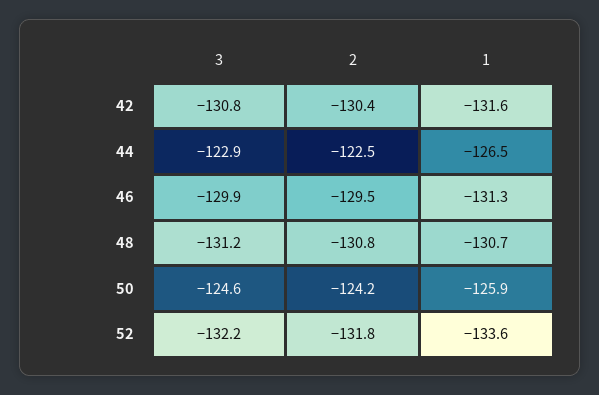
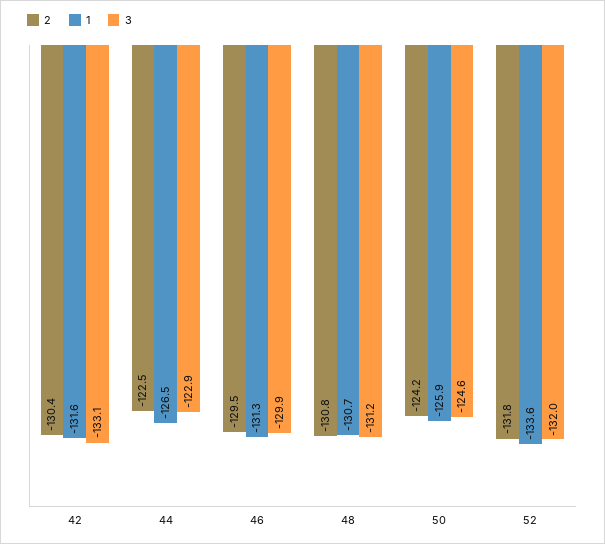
  {
    "3": {
-     "42": -130.8,
+     "42": -133.1,
      "44": -122.9,
      "46": -129.9,
      "48": -131.2,
      "50": -124.6,
-     "52": -132.2
+     "52": -132
    },
    "2": {
      "42": -130.4,
      "44": -122.5,
      "46": -129.5,
      "48": -130.8,
      "50": -124.2,
      "52": -131.8
    },
    "1": {
      "42": -131.6,
      "44": -126.5,
      "46": -131.3,
      "48": -130.7,
      "50": -125.9,
      "52": -133.6
    }
  }

